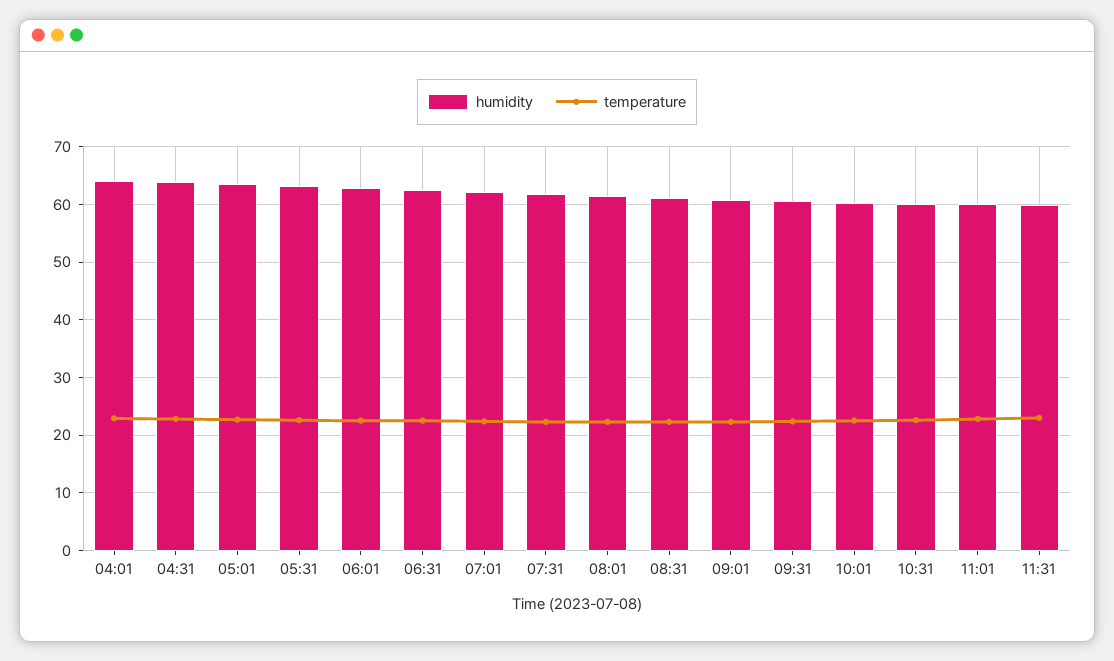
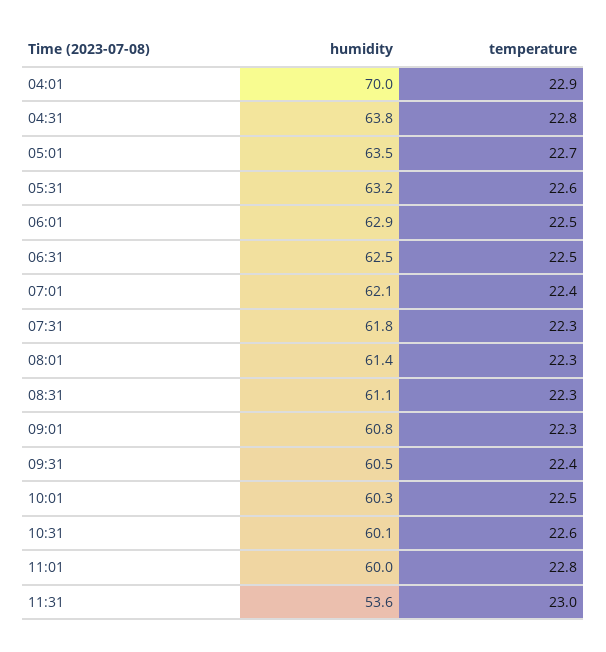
  {
    "humidity": {
-     "04:01": 64,
+     "04:01": 70,
      "04:31": 63.8,
      "05:01": 63.5,
      "05:31": 63.2,
      "06:01": 62.9,
      "06:31": 62.5,
      "07:01": 62.1,
      "07:31": 61.8,
      "08:01": 61.4,
      "08:31": 61.1,
      "09:01": 60.8,
      "09:31": 60.5,
      "10:01": 60.3,
      "10:31": 60.1,
      "11:01": 60,
-     "11:31": 60
+     "11:31": 53.6
    },
    "temperature": {
      "04:01": 22.9,
      "04:31": 22.8,
      "05:01": 22.7,
      "05:31": 22.6,
      "06:01": 22.5,
      "06:31": 22.5,
      "07:01": 22.4,
      "07:31": 22.3,
      "08:01": 22.3,
      "08:31": 22.3,
      "09:01": 22.3,
      "09:31": 22.4,
      "10:01": 22.5,
      "10:31": 22.6,
      "11:01": 22.8,
      "11:31": 23
    }
  }

